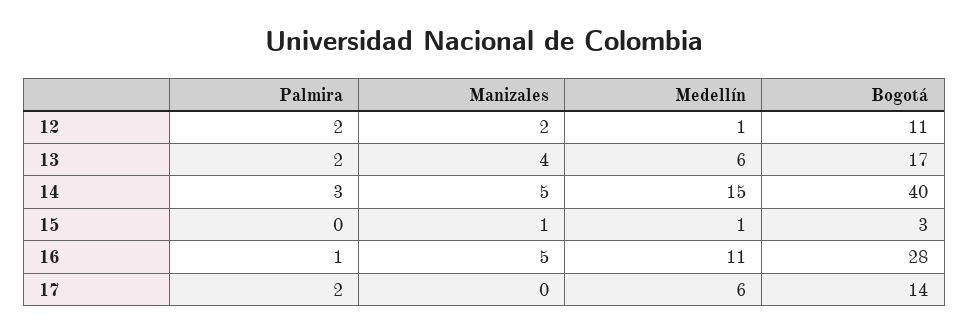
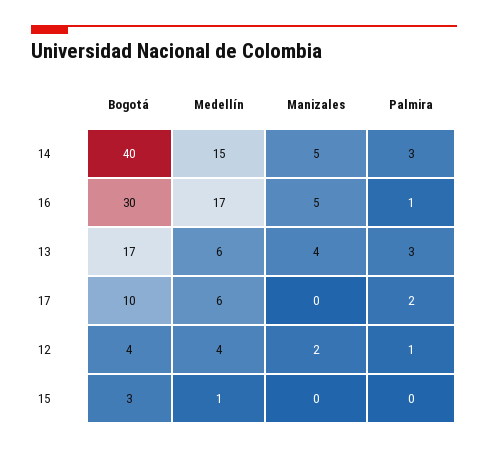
  {
    "Palmira": {
-     "12": 2,
+     "12": 1,
-     "13": 2,
+     "13": 3,
      "14": 3,
      "15": 0,
      "16": 1,
      "17": 2
    },
    "Manizales": {
      "12": 2,
      "13": 4,
      "14": 5,
-     "15": 1,
+     "15": 0,
      "16": 5,
      "17": 0
    },
    "Medellín": {
-     "12": 1,
+     "12": 4,
      "13": 6,
      "14": 15,
      "15": 1,
-     "16": 11,
+     "16": 17,
      "17": 6
    },
    "Bogotá": {
-     "12": 11,
+     "12": 4,
      "13": 17,
      "14": 40,
      "15": 3,
-     "16": 28,
+     "16": 30,
-     "17": 14
+     "17": 10
    }
  }

